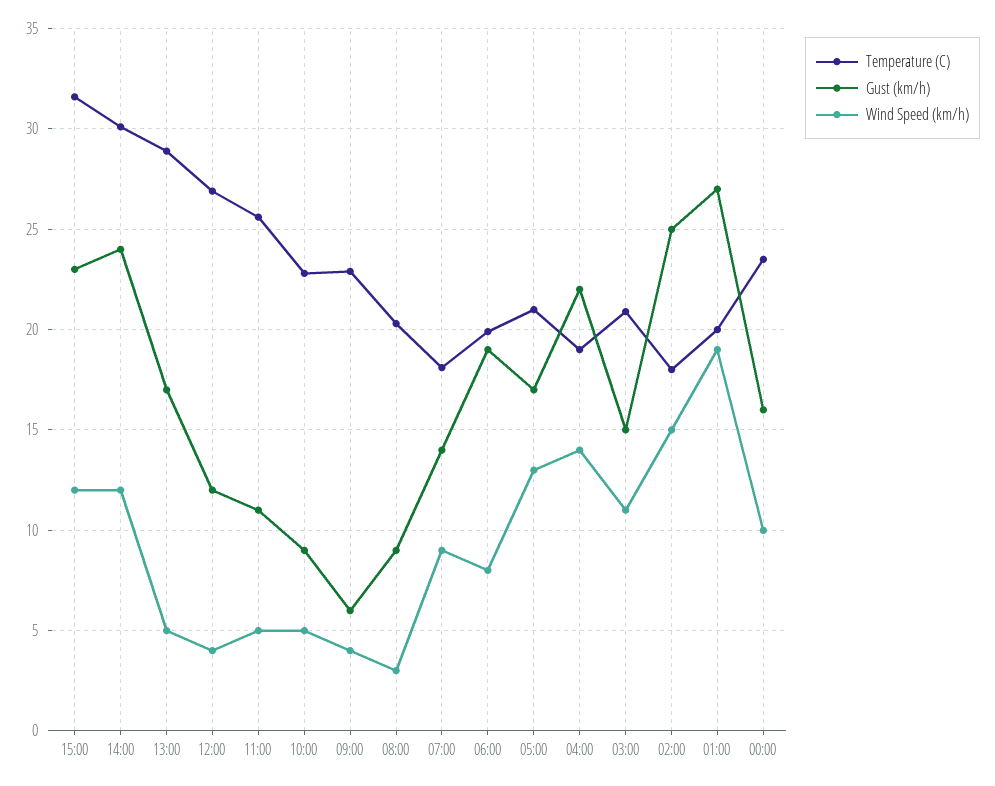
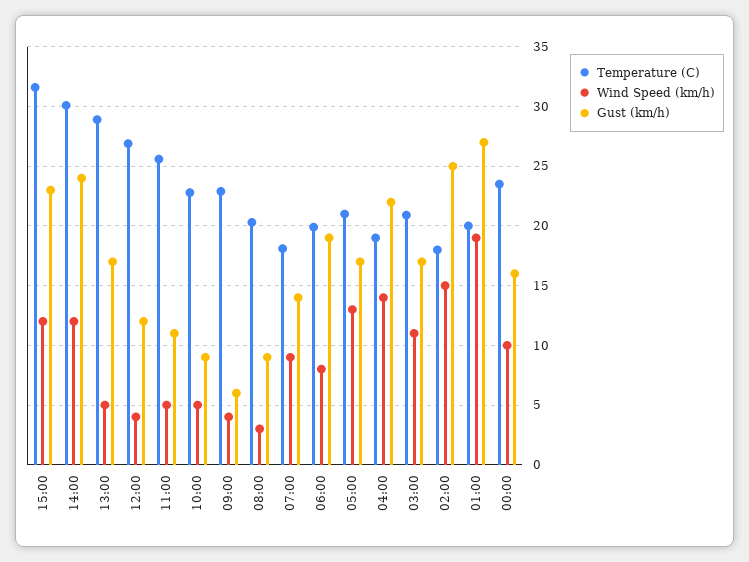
  {
    "Temperature (C)": {
      "15:00": 31.5,
      "14:00": 30,
      "13:00": 29,
      "12:00": 27,
      "11:00": 25.5,
      "10:00": 23,
      "09:00": 23,
      "08:00": 20.5,
      "07:00": 18,
      "06:00": 20,
      "05:00": 21,
      "04:00": 19,
      "03:00": 21,
      "02:00": 18,
      "01:00": 20,
      "00:00": 23.5
    },
    "Gust (km/h)": {
      "15:00": 23,
      "14:00": 24,
      "13:00": 17,
      "12:00": 12,
      "11:00": 11,
      "10:00": 9,
      "09:00": 6,
      "08:00": 9,
      "07:00": 14,
      "06:00": 19,
      "05:00": 17,
      "04:00": 22,
-     "03:00": 15,
+     "03:00": 17,
      "02:00": 25,
      "01:00": 27,
      "00:00": 16
    },
    "Wind Speed (km/h)": {
      "15:00": 12,
      "14:00": 12,
      "13:00": 5,
      "12:00": 4,
      "11:00": 5,
      "10:00": 5,
      "09:00": 4,
      "08:00": 3,
      "07:00": 9,
      "06:00": 8,
      "05:00": 13,
      "04:00": 14,
      "03:00": 11,
      "02:00": 15,
      "01:00": 19,
      "00:00": 10
    }
  }

